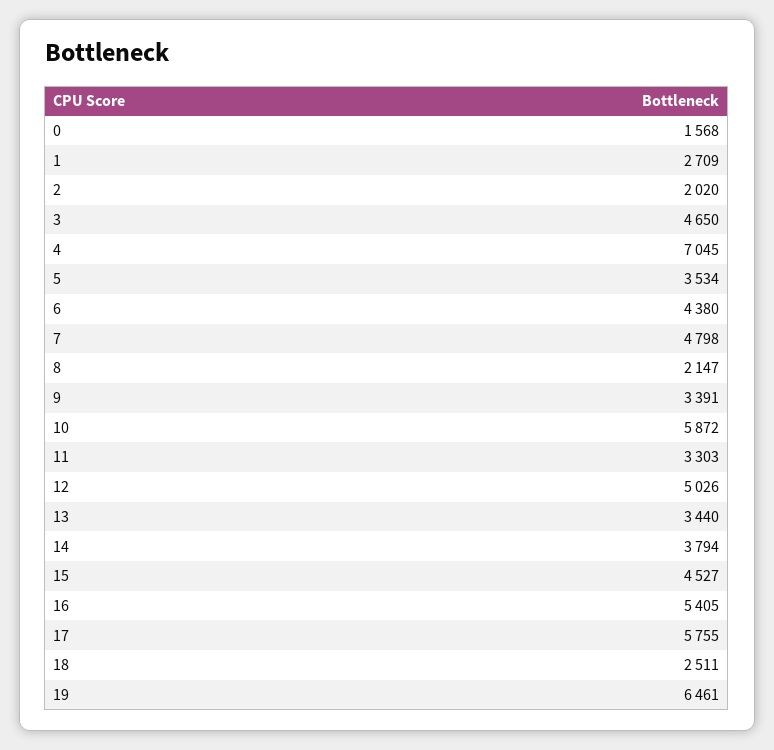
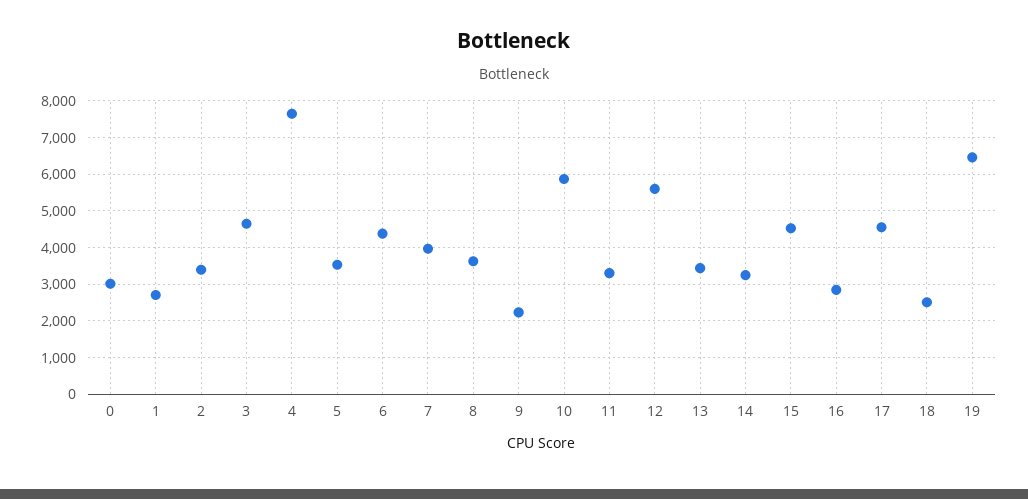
  {
-   "0": 1568,
+   "0": 3000,
    "1": 2709,
-   "2": 2020,
+   "2": 3400,
    "3": 4650,
-   "4": 7045,
+   "4": 7600,
    "5": 3534,
    "6": 4380,
-   "7": 4798,
+   "7": 4000,
-   "8": 2147,
+   "8": 3600,
-   "9": 3391,
+   "9": 2200,
    "10": 5872,
    "11": 3303,
-   "12": 5026,
+   "12": 5600,
    "13": 3440,
-   "14": 3794,
+   "14": 3200,
    "15": 4527,
-   "16": 5405,
+   "16": 2800,
-   "17": 5755,
+   "17": 4600,
    "18": 2511,
    "19": 6461
  }

